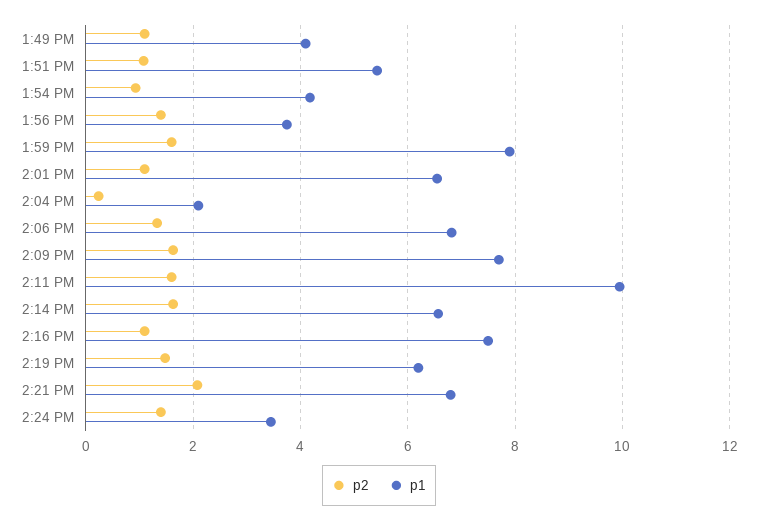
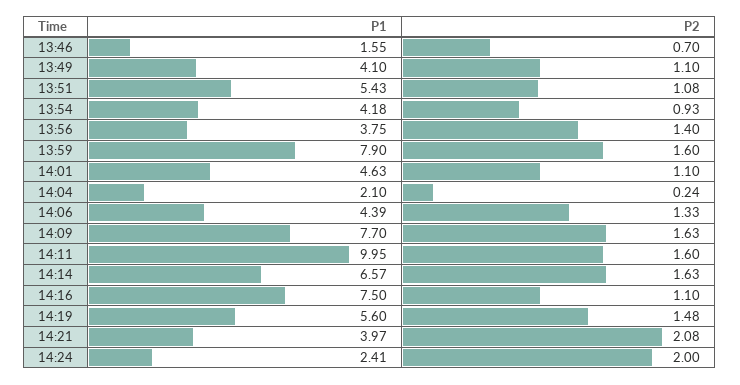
  {
    "p2": {
      "1:49 PM": 1.1,
      "1:51 PM": 1.08,
      "1:54 PM": 0.93,
      "1:56 PM": 1.4,
      "1:59 PM": 1.6,
      "2:01 PM": 1.1,
      "2:04 PM": 0.24,
      "2:06 PM": 1.33,
      "2:09 PM": 1.63,
      "2:11 PM": 1.6,
      "2:14 PM": 1.63,
      "2:16 PM": 1.1,
      "2:19 PM": 1.48,
      "2:21 PM": 2.08,
-     "2:24 PM": 1.4
+     "2:24 PM": 2,
+     "13:46": 0.7
    },
    "p1": {
      "1:49 PM": 4.1,
      "1:51 PM": 5.43,
      "1:54 PM": 4.18,
      "1:56 PM": 3.75,
      "1:59 PM": 7.9,
-     "2:01 PM": 6.6,
+     "2:01 PM": 4.63,
      "2:04 PM": 2.1,
-     "2:06 PM": 6.8,
+     "2:06 PM": 4.39,
      "2:09 PM": 7.7,
      "2:11 PM": 9.95,
      "2:14 PM": 6.57,
      "2:16 PM": 7.5,
-     "2:19 PM": 6.2,
+     "2:19 PM": 5.6,
-     "2:21 PM": 6.8,
+     "2:21 PM": 3.97,
-     "2:24 PM": 3.4
+     "2:24 PM": 2.41,
+     "13:46": 1.55
    }
  }

